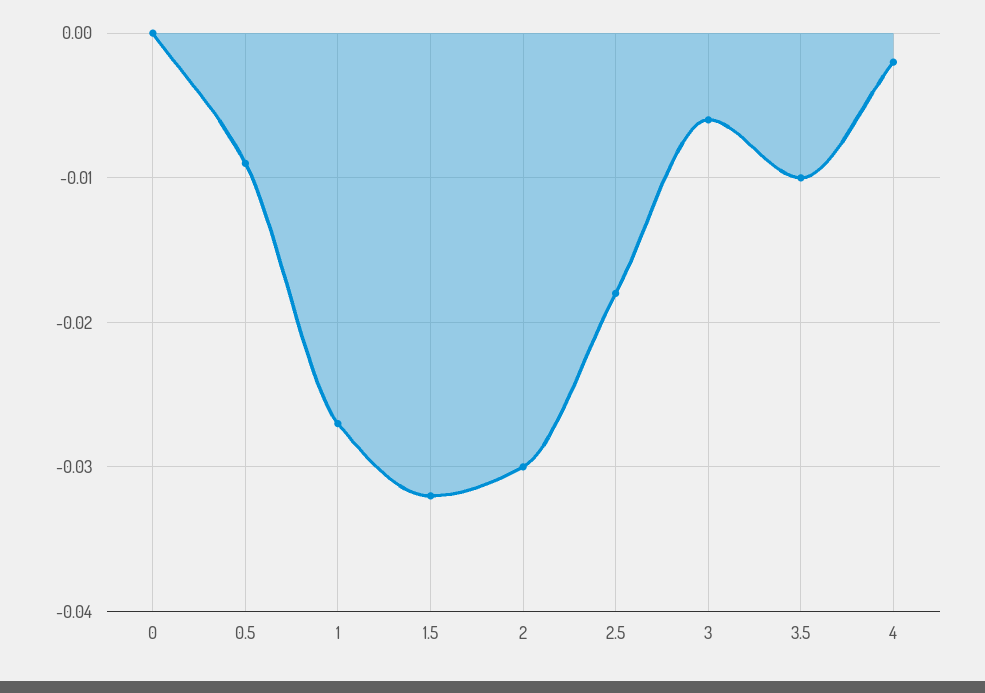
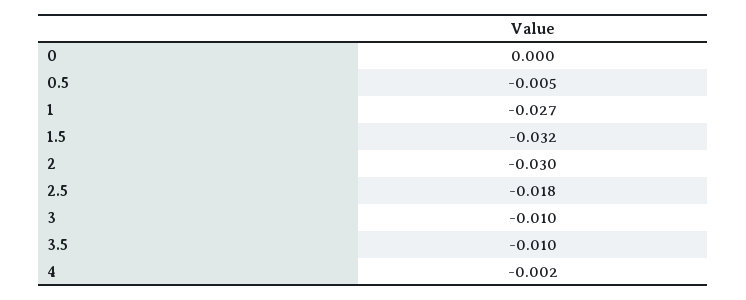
  {
    "0": 0,
-   "0.5": -0.009,
+   "0.5": -0.005,
    "1": -0.027,
    "1.5": -0.032,
    "2": -0.03,
    "2.5": -0.018,
-   "3": -0.006,
+   "3": -0.01,
    "3.5": -0.01,
    "4": -0.002
  }

